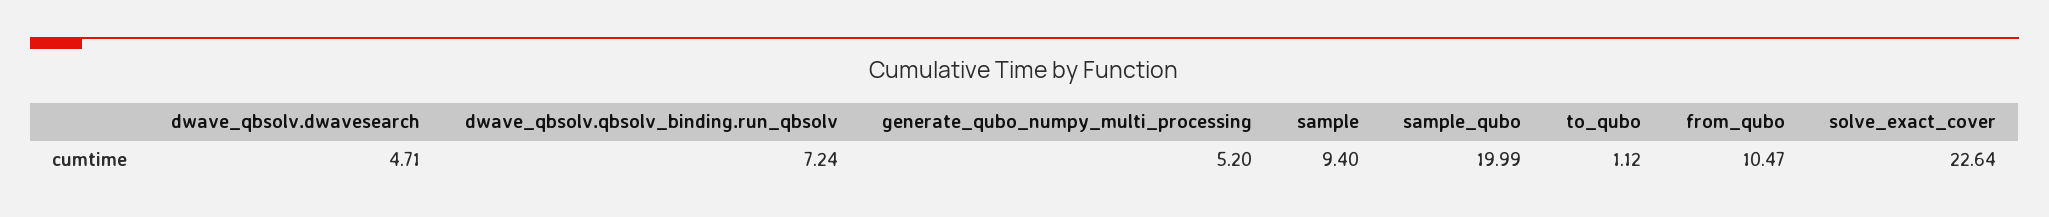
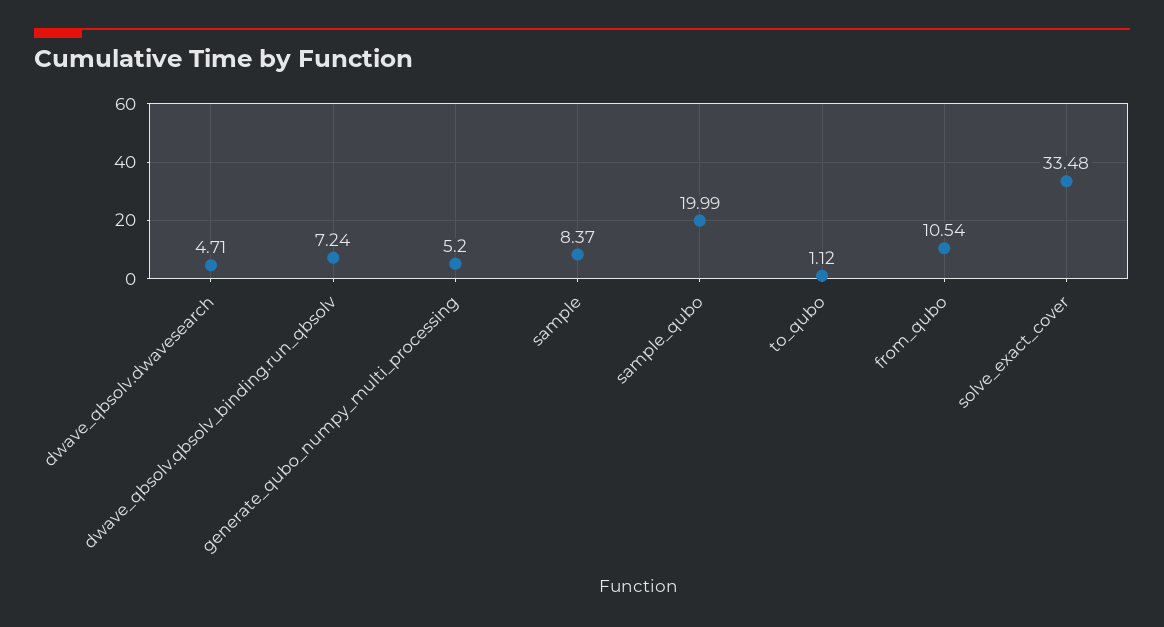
  {
    "dwave_qbsolv.dwavesearch": 4.71,
    "dwave_qbsolv.qbsolv_binding.run_qbsolv": 7.24,
    "generate_qubo_numpy_multi_processing": 5.2,
-   "sample": 9.4,
+   "sample": 8.37,
    "sample_qubo": 19.99,
    "to_qubo": 1.12,
-   "from_qubo": 10.47,
+   "from_qubo": 10.54,
-   "solve_exact_cover": 22.64
+   "solve_exact_cover": 33.48
  }

